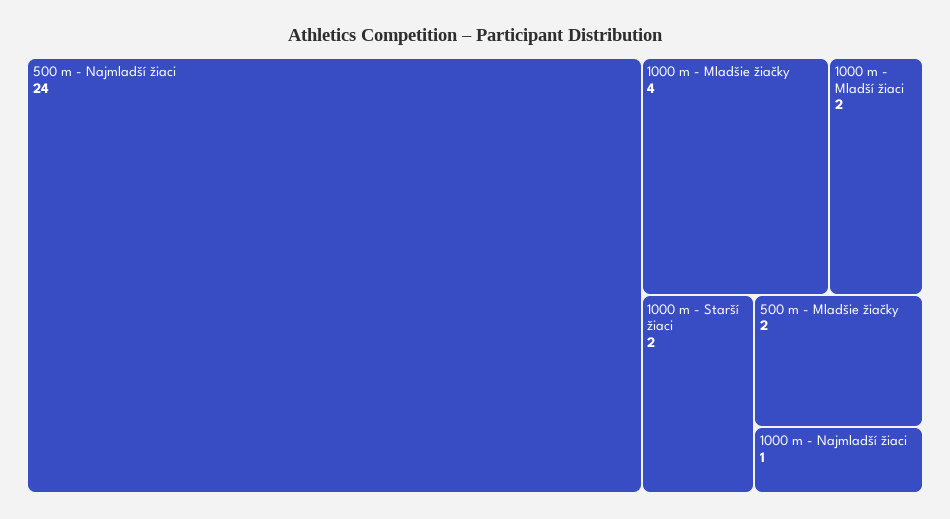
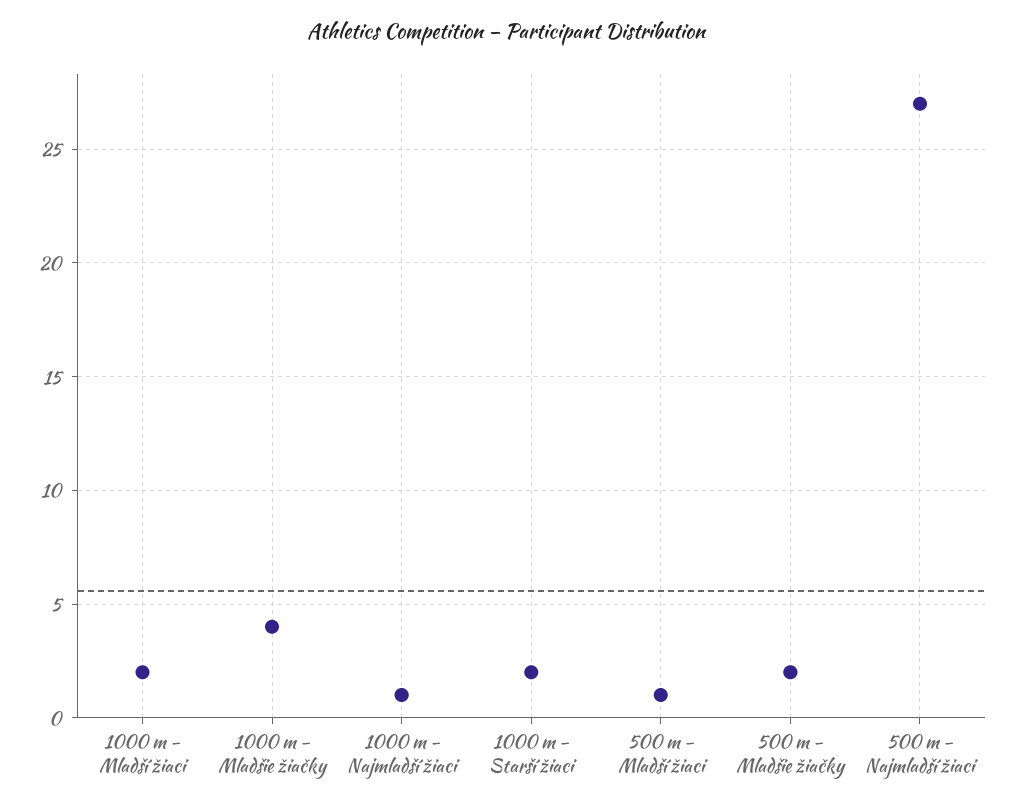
  {
-   "500 m - Najmladší žiaci": 24,
+   "500 m - Najmladší žiaci": 27,
    "1000 m - Mladšie žiačky": 4,
    "1000 m - Mladší žiaci": 2,
    "1000 m - Starší žiaci": 2,
    "500 m - Mladšie žiačky": 2,
-   "1000 m - Najmladší žiaci": 1
+   "1000 m - Najmladší žiaci": 1,
+   "500 m - Mladší žiaci": 1
  }

